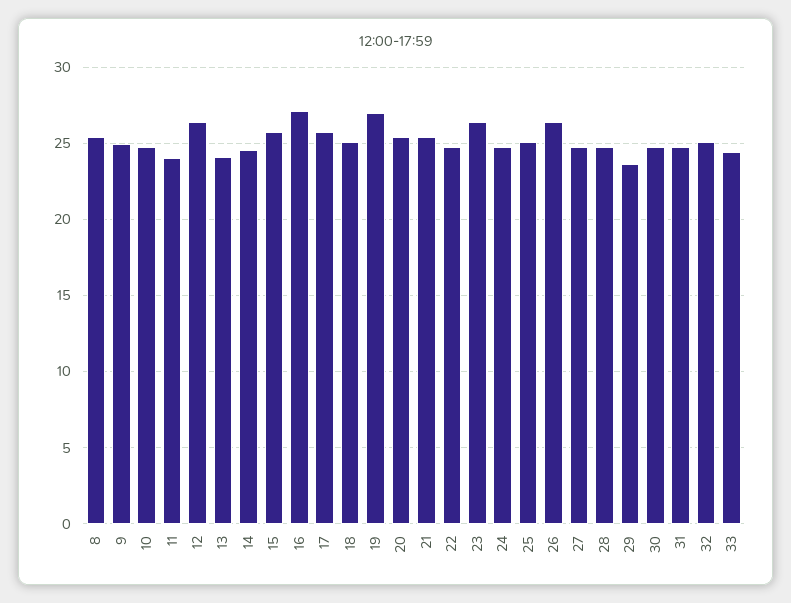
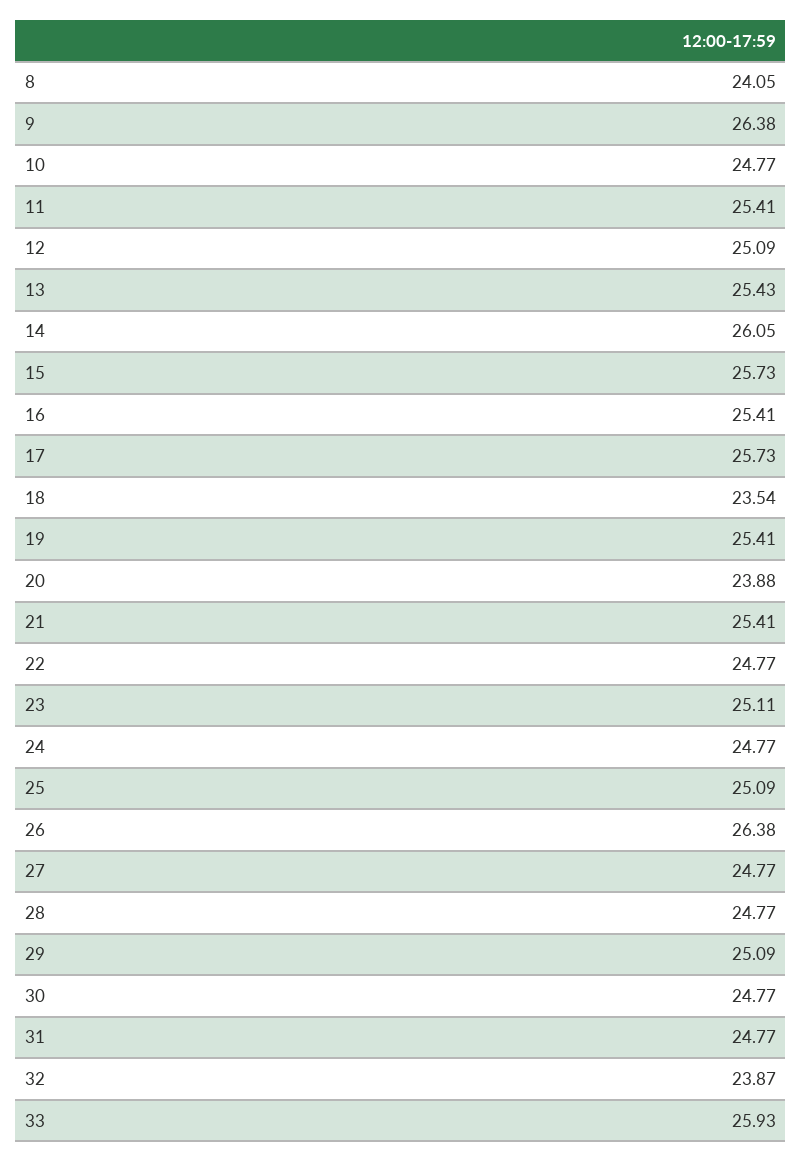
  {
-   "8": 25.5,
+   "8": 24.05,
-   "9": 25,
+   "9": 26.38,
    "10": 24.77,
-   "11": 24,
+   "11": 25.41,
-   "12": 26.5,
+   "12": 25.09,
-   "13": 24,
+   "13": 25.43,
-   "14": 24.5,
+   "14": 26.05,
    "15": 25.73,
-   "16": 27,
+   "16": 25.41,
    "17": 25.73,
-   "18": 25,
+   "18": 23.54,
-   "19": 27,
+   "19": 25.41,
-   "20": 25.5,
+   "20": 23.88,
    "21": 25.41,
    "22": 24.77,
-   "23": 26.5,
+   "23": 25.11,
    "24": 24.77,
    "25": 25.09,
    "26": 26.38,
    "27": 24.77,
    "28": 24.77,
-   "29": 23.5,
+   "29": 25.09,
    "30": 24.77,
    "31": 24.77,
-   "32": 25,
+   "32": 23.87,
-   "33": 24.5
+   "33": 25.93
  }

